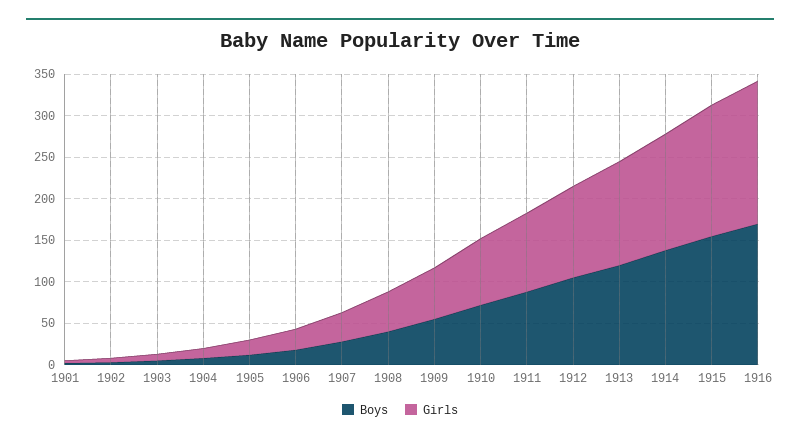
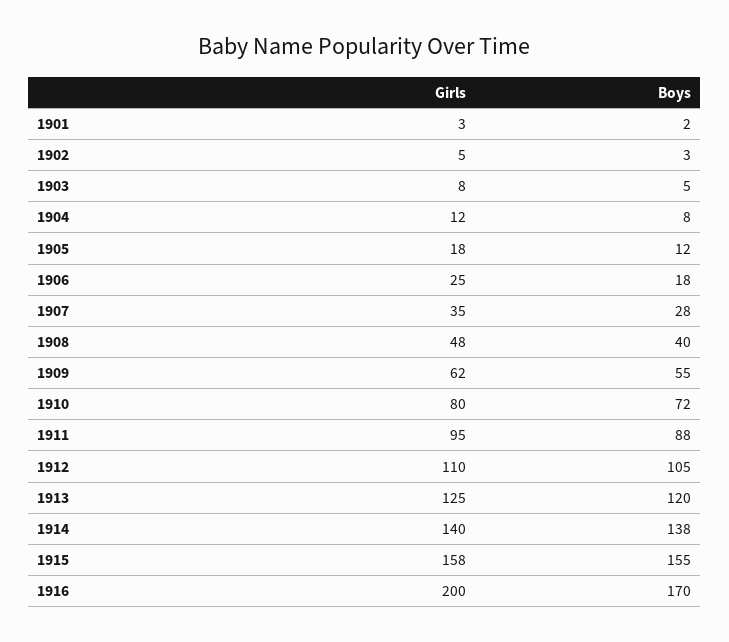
  {
    "Boys": {
      "1901": 2,
      "1902": 3,
      "1903": 5,
      "1904": 8,
      "1905": 12,
      "1906": 18,
      "1907": 28,
      "1908": 40,
      "1909": 55,
      "1910": 72,
      "1911": 88,
      "1912": 105,
      "1913": 120,
      "1914": 138,
      "1915": 155,
      "1916": 170
    },
    "Girls": {
      "1901": 3,
      "1902": 5,
      "1903": 8,
      "1904": 12,
      "1905": 18,
      "1906": 25,
      "1907": 35,
      "1908": 48,
      "1909": 62,
      "1910": 80,
      "1911": 95,
      "1912": 110,
      "1913": 125,
      "1914": 140,
      "1915": 158,
-     "1916": 170
+     "1916": 200
    }
  }

